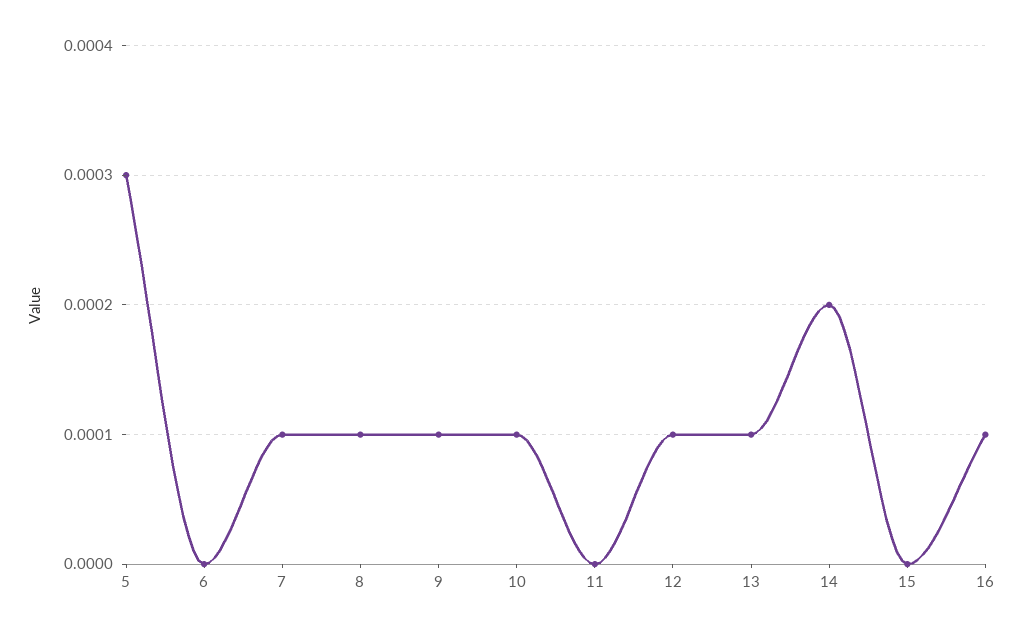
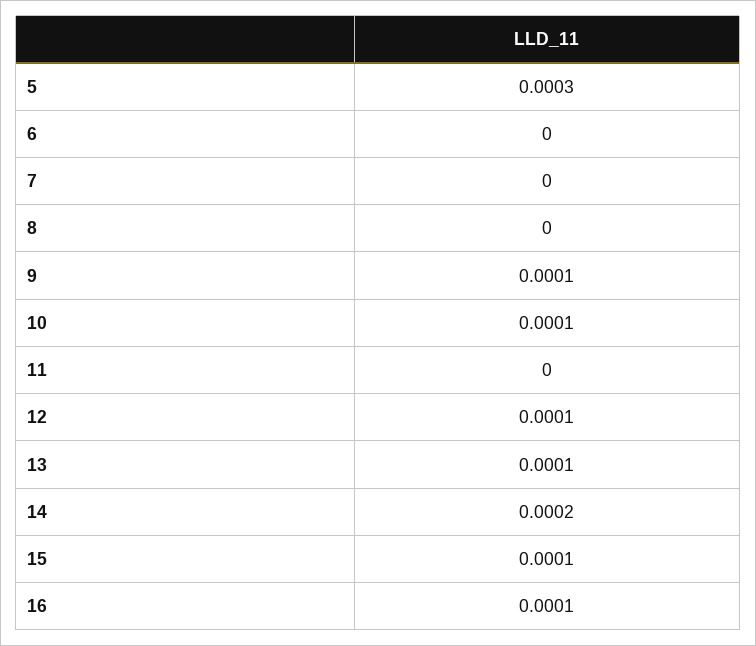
  {
    "5": 0.0003,
    "6": 0,
-   "7": 0.0001,
+   "7": 0,
-   "8": 0.0001,
+   "8": 0,
    "9": 0.0001,
    "10": 0.0001,
    "11": 0,
    "12": 0.0001,
    "13": 0.0001,
    "14": 0.0002,
-   "15": 0,
+   "15": 0.0001,
    "16": 0.0001
  }

